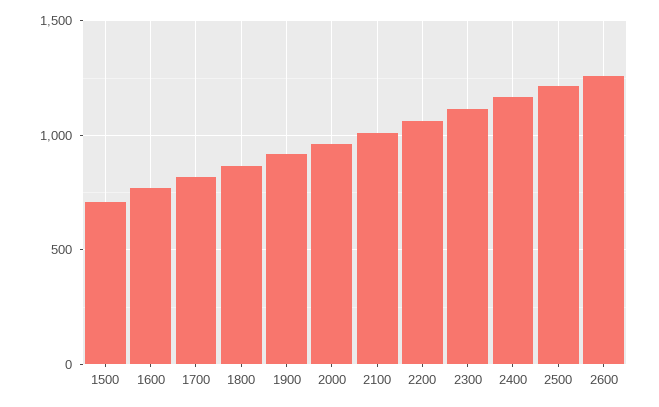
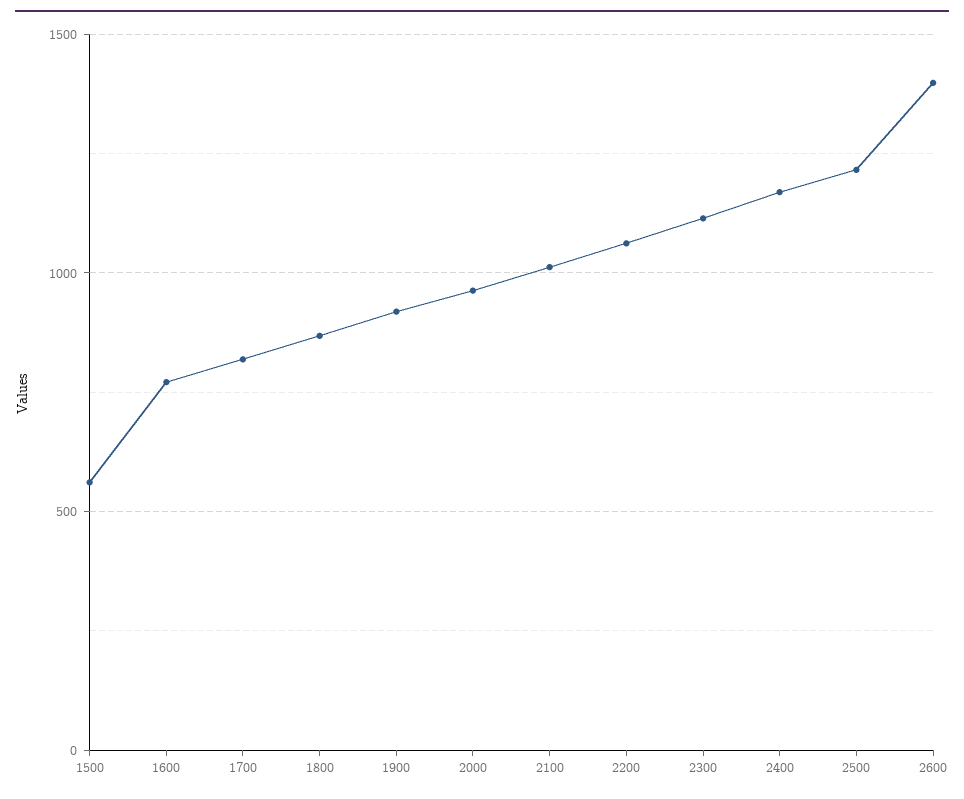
  {
-   "1500": 700,
+   "1500": 550,
    "1600": 750,
    "1700": 800,
    "1800": 850,
    "1900": 900,
    "2000": 950,
    "2100": 1000,
    "2200": 1050,
    "2300": 1100,
    "2400": 1150,
    "2500": 1200,
-   "2600": 1250
+   "2600": 1400
  }

